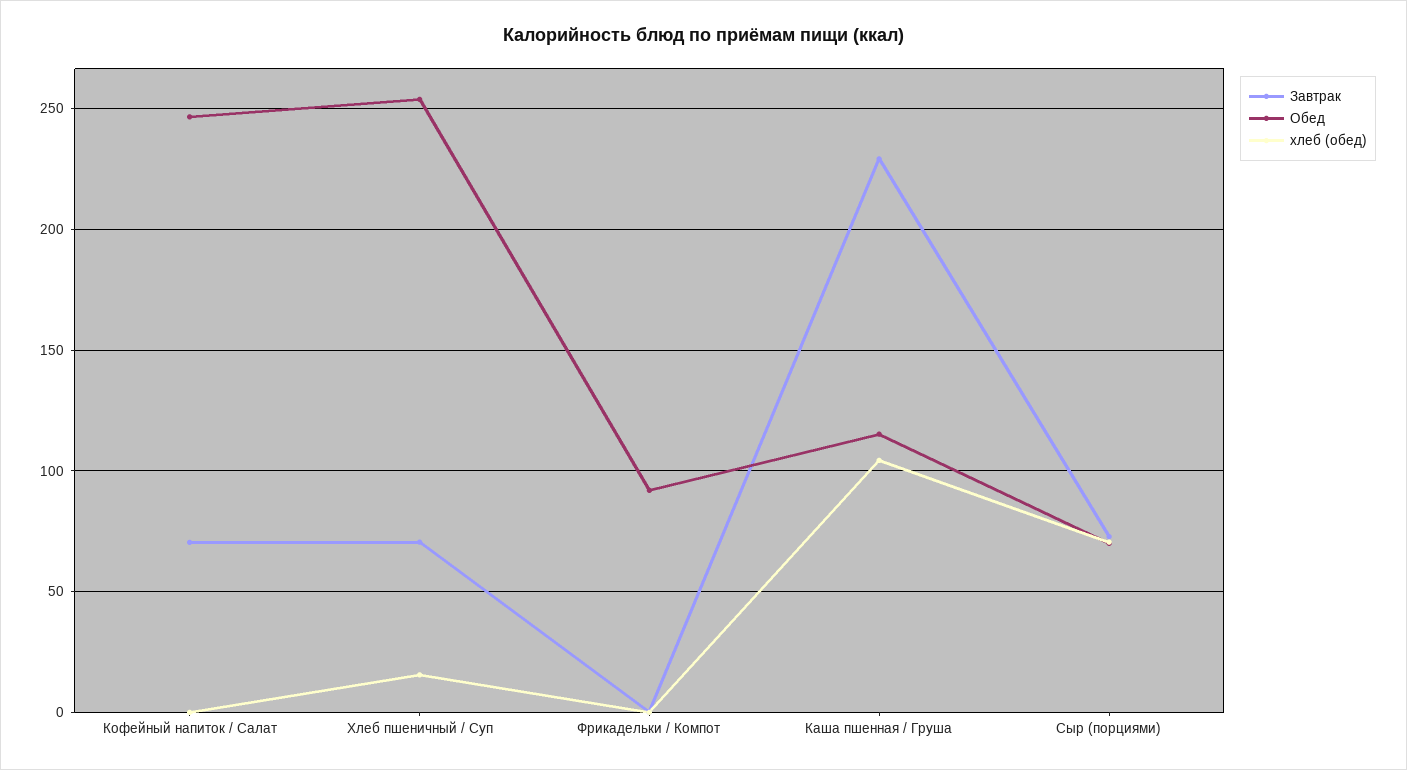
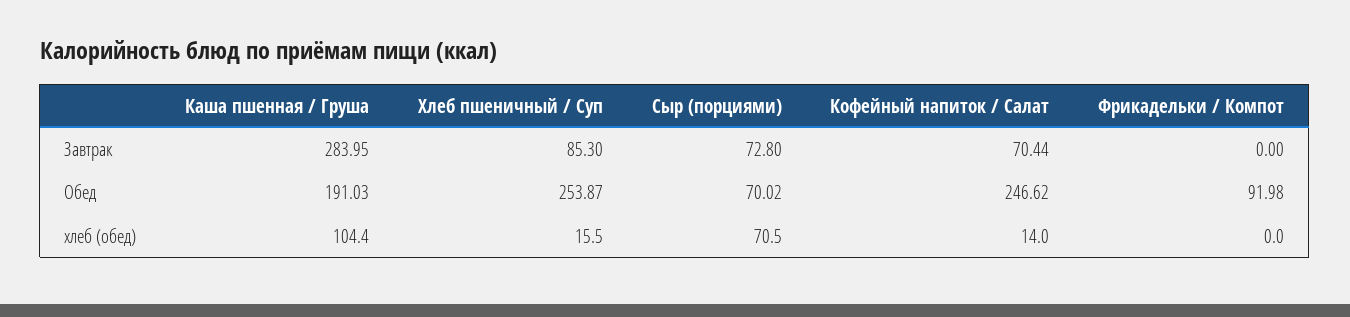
  {
    "Завтрак": {
      "Кофейный напиток / Салат": 70.44,
-     "Хлеб пшеничный / Суп": 70,
+     "Хлеб пшеничный / Суп": 85.3,
      "Фрикадельки / Компот": 0,
-     "Каша пшенная / Груша": 230,
+     "Каша пшенная / Груша": 283.95,
      "Сыр (порциями)": 72.8
    },
    "Обед": {
      "Кофейный напиток / Салат": 246.62,
      "Хлеб пшеничный / Суп": 253.87,
      "Фрикадельки / Компот": 91.98,
-     "Каша пшенная / Груша": 115,
+     "Каша пшенная / Груша": 191.03,
      "Сыр (порциями)": 70.02
    },
    "хлеб (обед)": {
-     "Кофейный напиток / Салат": 0,
+     "Кофейный напиток / Салат": 14,
      "Хлеб пшеничный / Суп": 15.5,
      "Фрикадельки / Компот": 0,
      "Каша пшенная / Груша": 104.4,
      "Сыр (порциями)": 70.5
    }
  }

